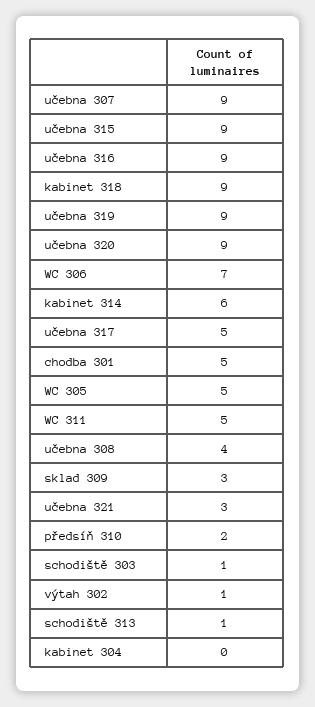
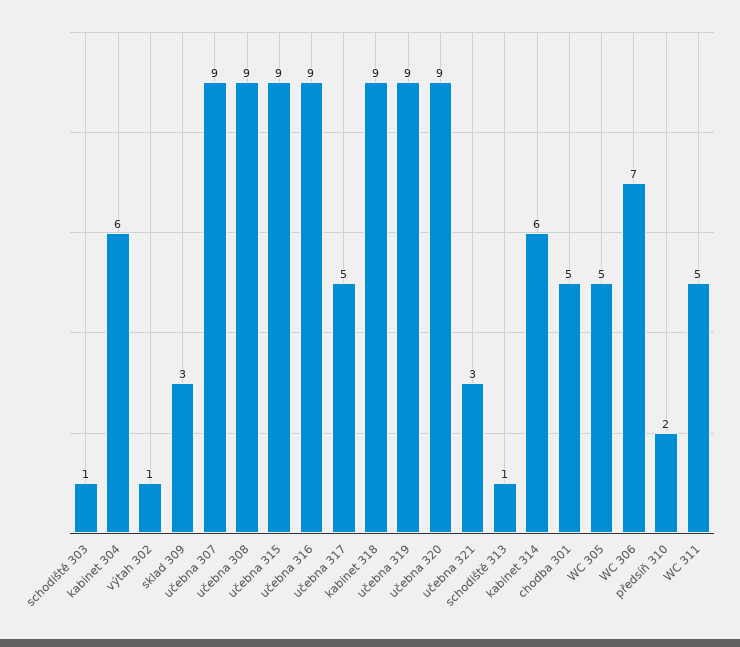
  {
    "učebna 307": 9,
    "učebna 315": 9,
    "učebna 316": 9,
    "kabinet 318": 9,
    "učebna 319": 9,
    "učebna 320": 9,
    "WC 306": 7,
    "kabinet 314": 6,
    "učebna 317": 5,
    "chodba 301": 5,
    "WC 305": 5,
    "WC 311": 5,
-   "učebna 308": 4,
+   "učebna 308": 9,
    "sklad 309": 3,
    "učebna 321": 3,
    "předsíň 310": 2,
    "schodiště 303": 1,
    "výtah 302": 1,
    "schodiště 313": 1,
-   "kabinet 304": 0
+   "kabinet 304": 6
  }

